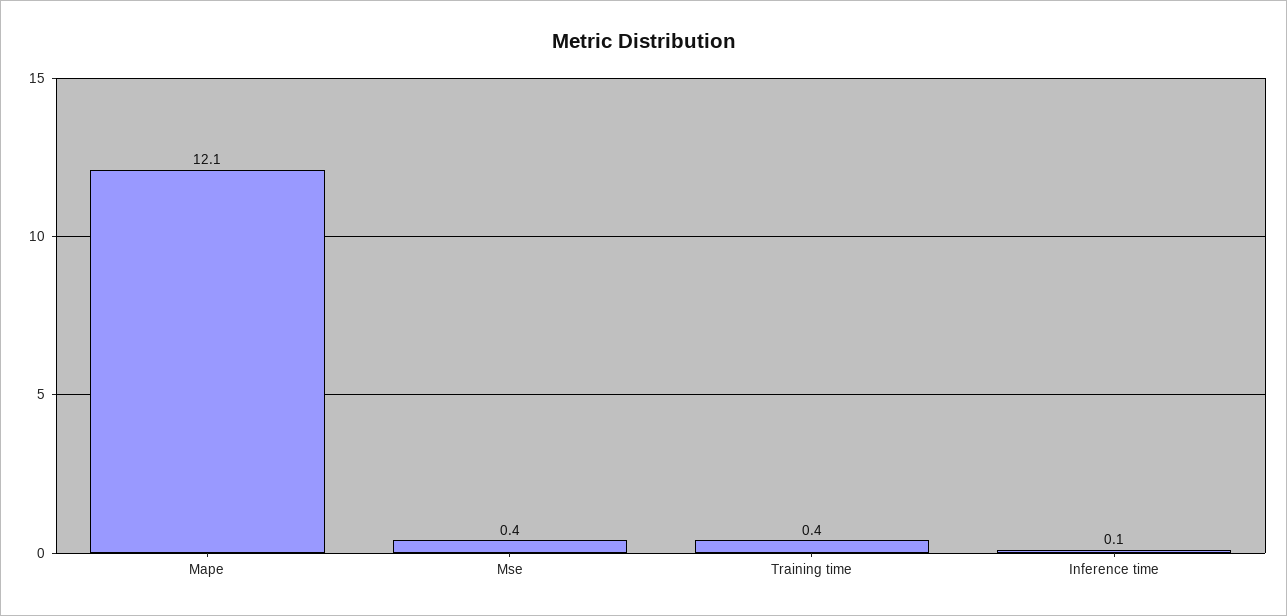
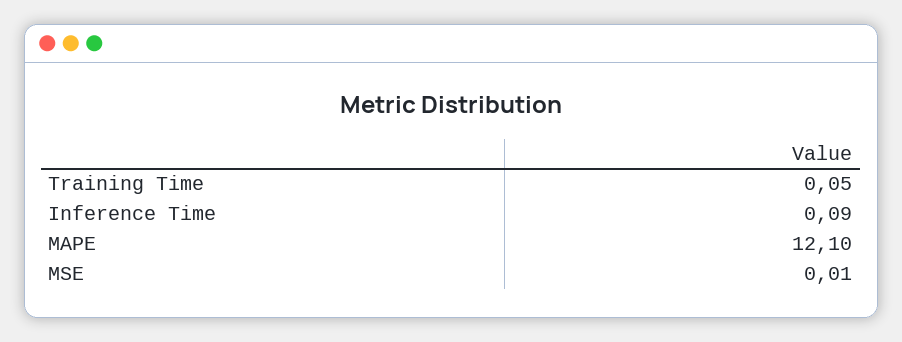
  {
    "Mape": 12.1,
-   "Mse": 0.4,
+   "Mse": 0.01,
-   "Training time": 0.4,
+   "Training time": 0.05,
    "Inference time": 0.09
  }

